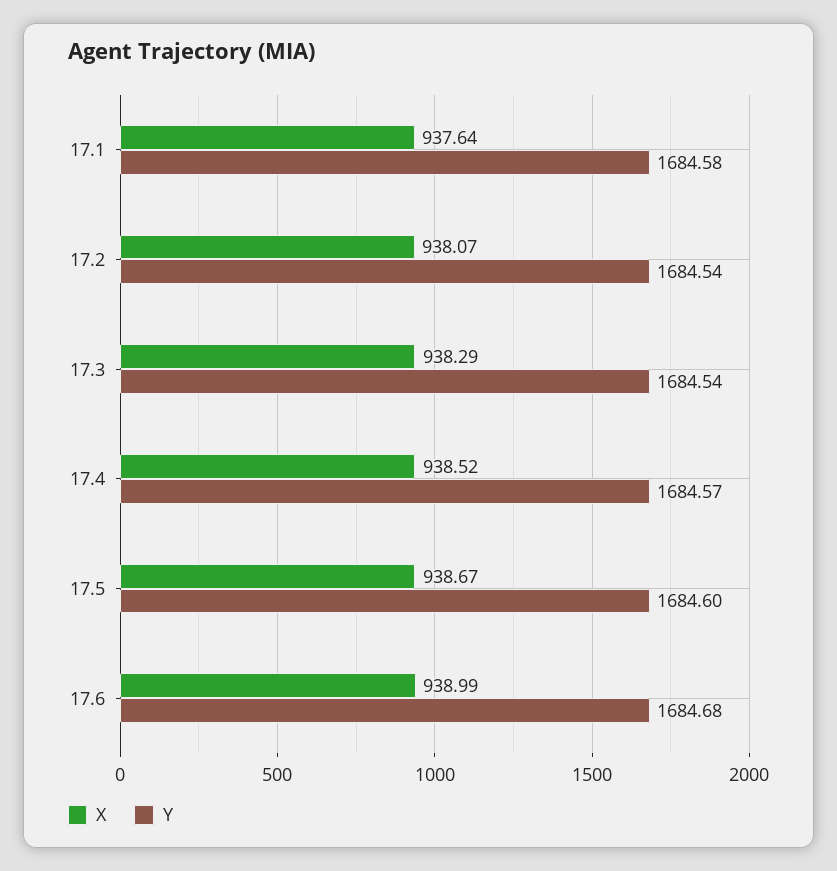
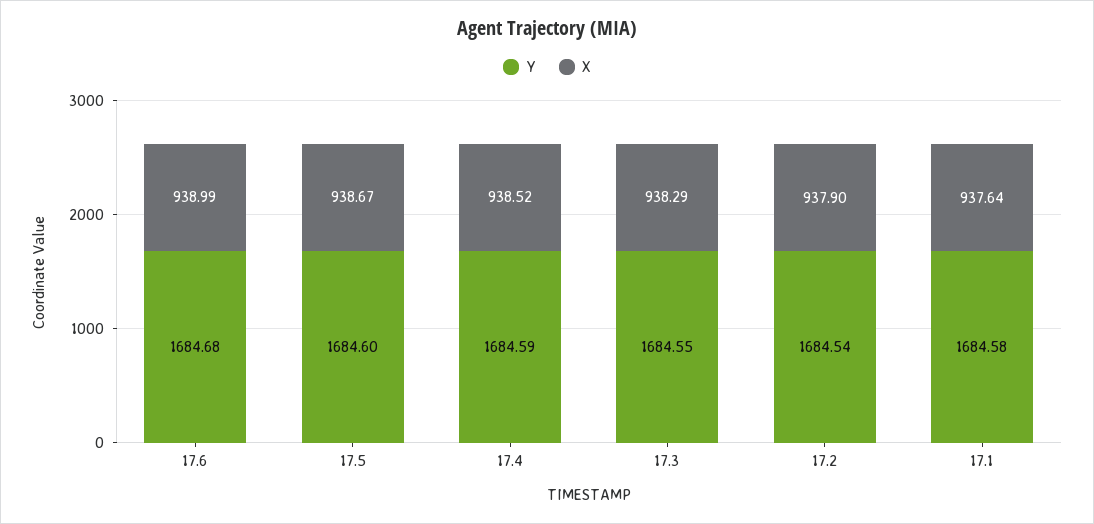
  {
    "X": {
      "17.1": 937.64,
-     "17.2": 938.07,
+     "17.2": 937.9,
      "17.3": 938.29,
      "17.4": 938.52,
      "17.5": 938.67,
      "17.6": 938.99
    },
    "Y": {
      "17.1": 1684.58,
      "17.2": 1684.54,
-     "17.3": 1684.54,
+     "17.3": 1684.55,
-     "17.4": 1684.57,
+     "17.4": 1684.59,
      "17.5": 1684.6,
      "17.6": 1684.68
    }
  }

